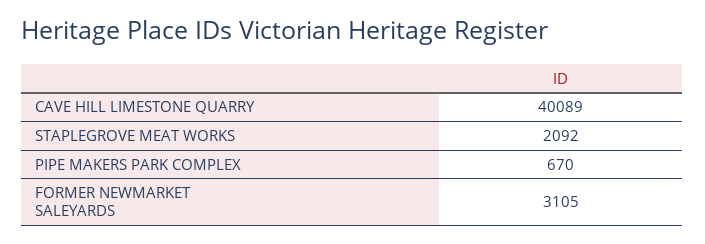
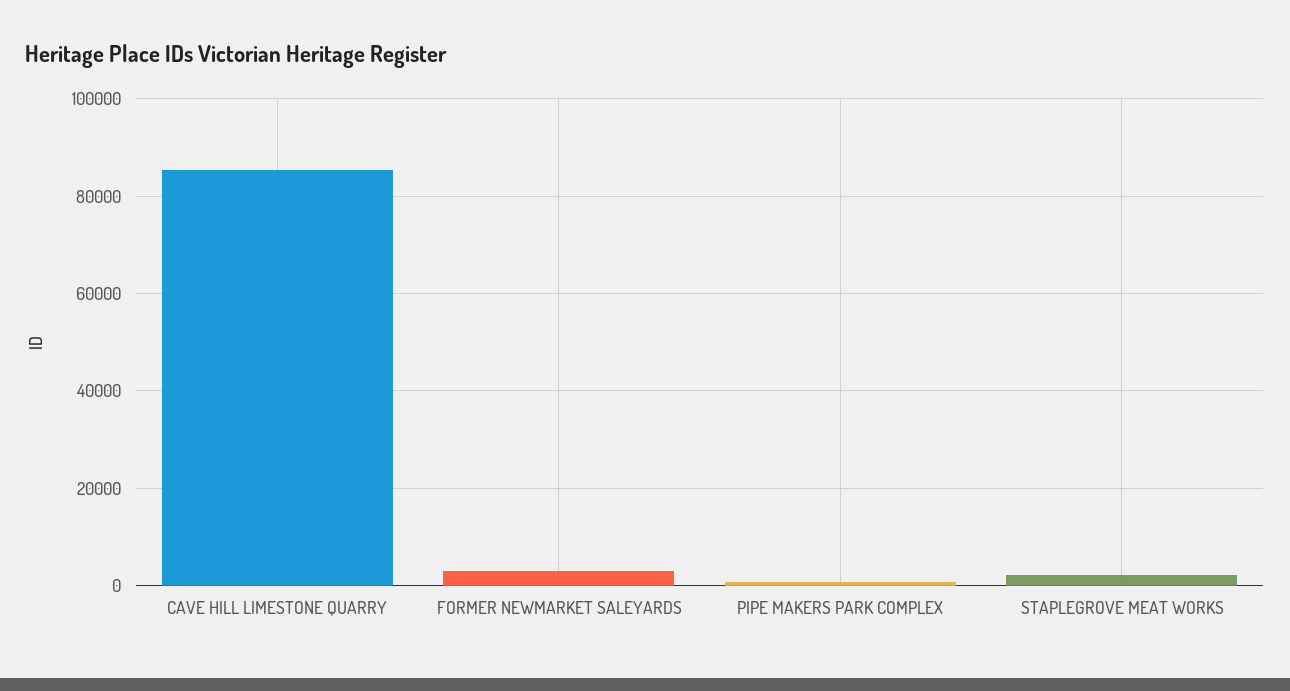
  {
-   "CAVE HILL LIMESTONE QUARRY": 40089,
+   "CAVE HILL LIMESTONE QUARRY": 86000,
    "STAPLEGROVE MEAT WORKS": 2092,
    "PIPE MAKERS PARK COMPLEX": 670,
    "FORMER NEWMARKET SALEYARDS": 3105
  }

